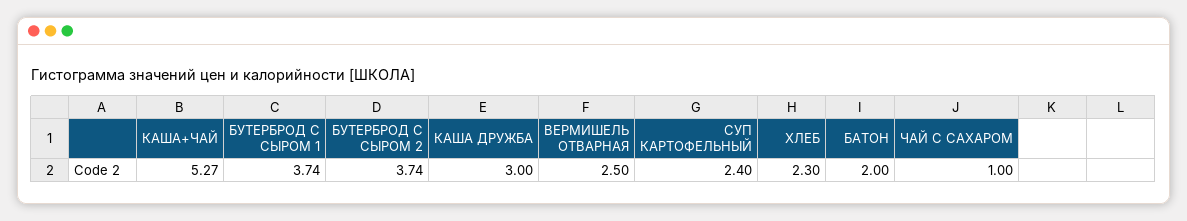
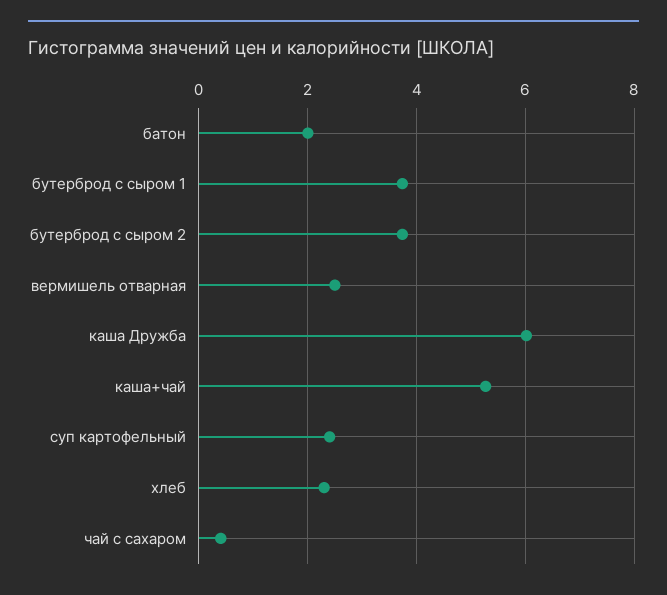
  {
    "КАША+ЧАЙ": 5.27,
    "БУТЕРБРОД С СЫРОМ 1": 3.74,
    "БУТЕРБРОД С СЫРОМ 2": 3.74,
-   "КАША ДРУЖБА": 3,
+   "КАША ДРУЖБА": 6,
    "ВЕРМИШЕЛЬ ОТВАРНАЯ": 2.5,
    "СУП КАРТОФЕЛЬНЫЙ": 2.4,
    "ХЛЕБ": 2.3,
    "БАТОН": 2,
-   "ЧАЙ С САХАРОМ": 1
+   "ЧАЙ С САХАРОМ": 0.4
  }

